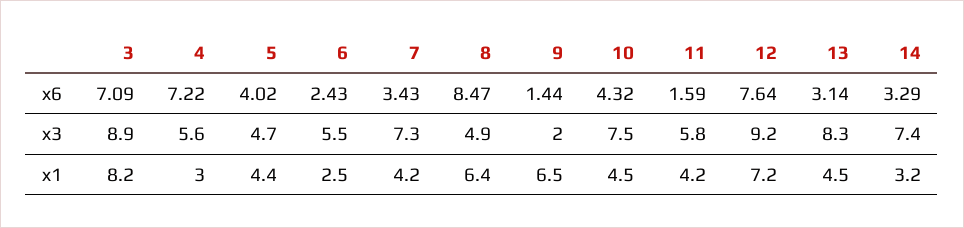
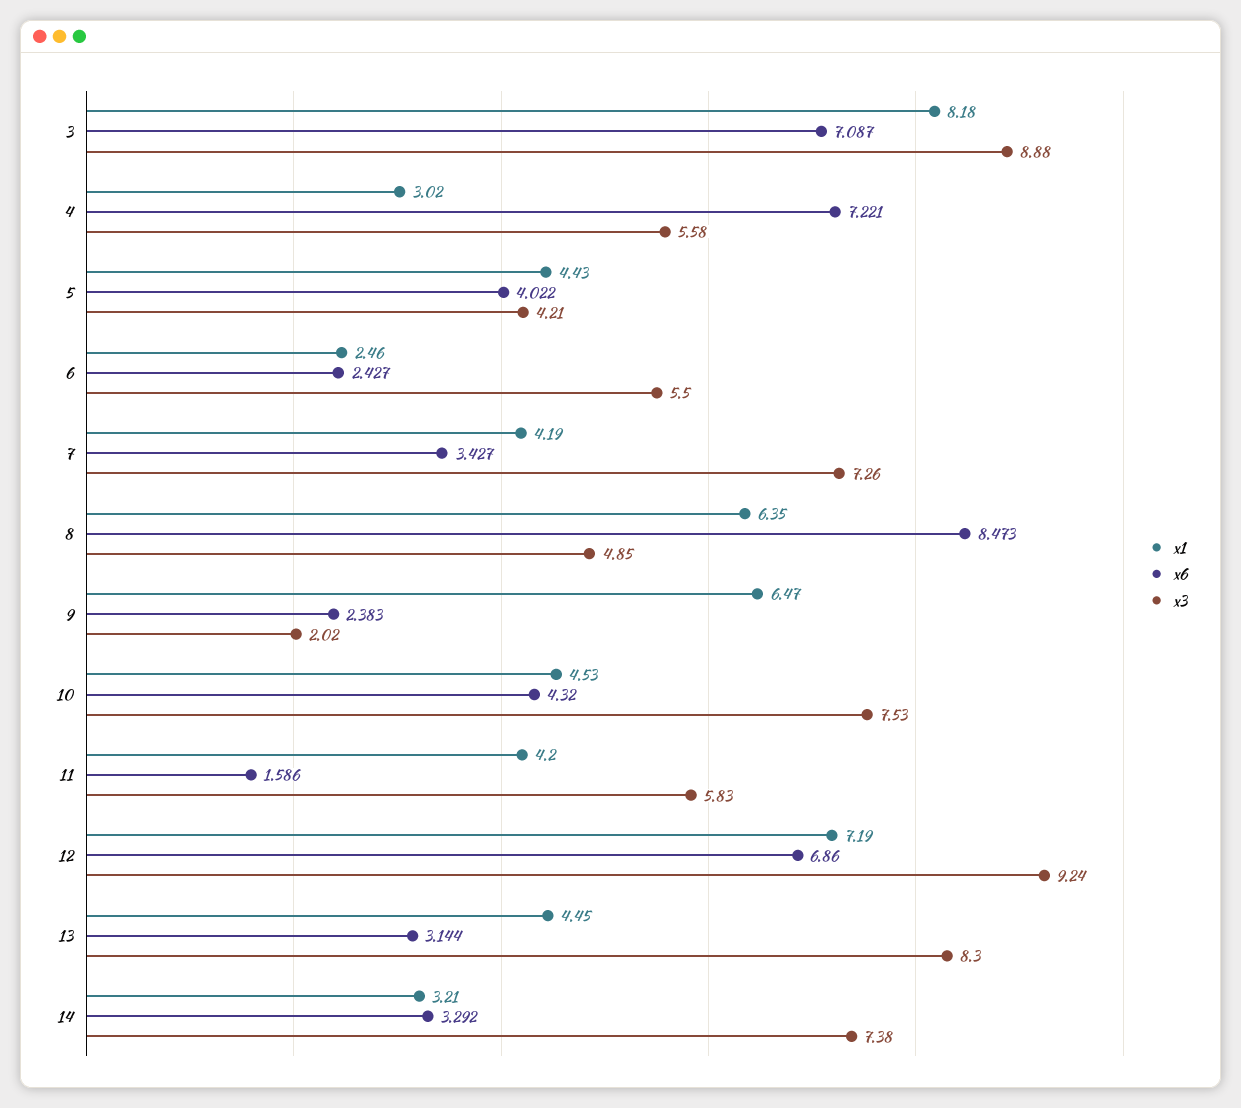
  {
    "x6": {
      "3": 7.087,
      "4": 7.221,
      "5": 4.022,
      "6": 2.427,
      "7": 3.427,
      "8": 8.473,
-     "9": 1.44,
+     "9": 2.383,
      "10": 4.32,
      "11": 1.586,
-     "12": 7.64,
+     "12": 6.86,
      "13": 3.144,
      "14": 3.292
    },
    "x3": {
      "3": 8.88,
      "4": 5.58,
-     "5": 4.7,
+     "5": 4.21,
      "6": 5.5,
      "7": 7.26,
      "8": 4.85,
      "9": 2.02,
      "10": 7.53,
      "11": 5.83,
      "12": 9.24,
      "13": 8.3,
      "14": 7.38
    },
    "x1": {
      "3": 8.18,
      "4": 3.02,
      "5": 4.43,
      "6": 2.46,
      "7": 4.19,
      "8": 6.35,
      "9": 6.47,
      "10": 4.53,
      "11": 4.2,
      "12": 7.19,
      "13": 4.45,
      "14": 3.21
    }
  }

